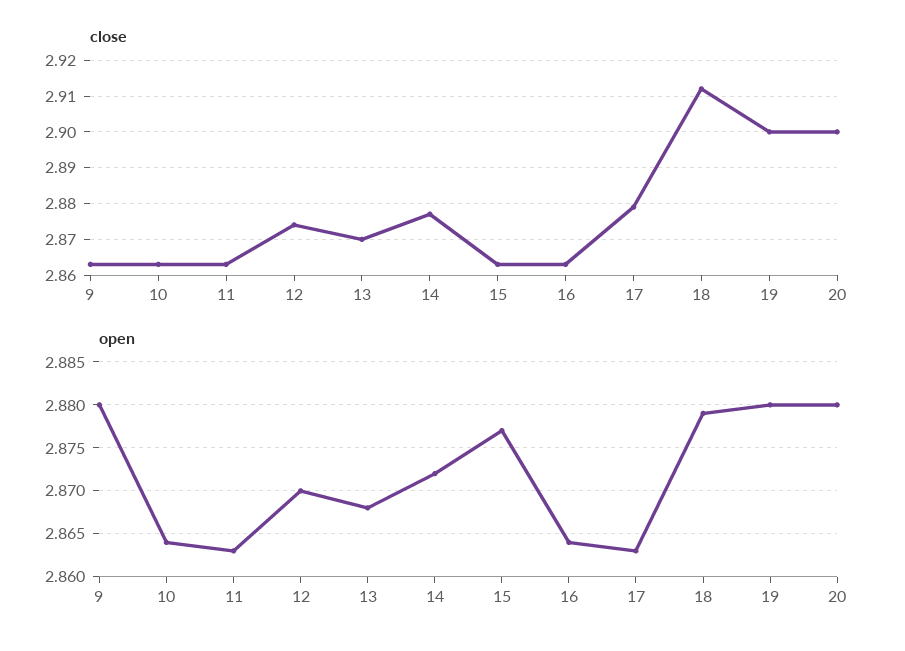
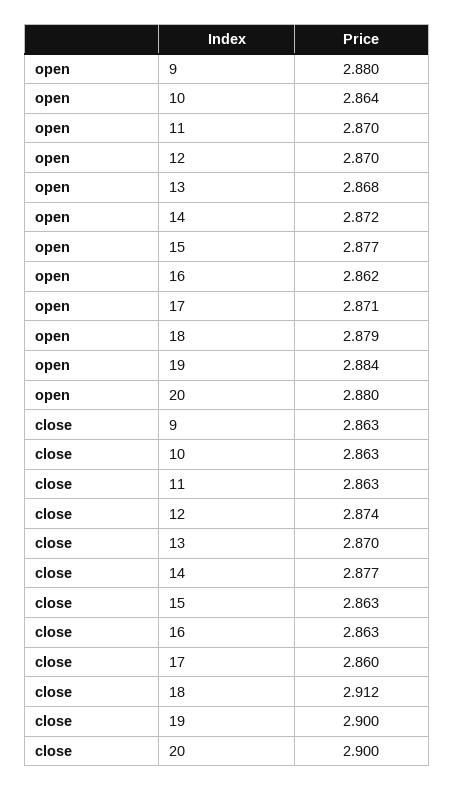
  {
    "close": {
      "9": 2.863,
      "10": 2.863,
      "11": 2.863,
      "12": 2.874,
      "13": 2.87,
      "14": 2.877,
      "15": 2.863,
      "16": 2.863,
-     "17": 2.88,
+     "17": 2.86,
      "18": 2.912,
      "19": 2.9,
      "20": 2.9
    },
    "open": {
      "9": 2.88,
      "10": 2.864,
-     "11": 2.863,
+     "11": 2.87,
      "12": 2.87,
      "13": 2.868,
      "14": 2.872,
      "15": 2.877,
-     "16": 2.864,
+     "16": 2.862,
-     "17": 2.863,
+     "17": 2.871,
      "18": 2.879,
-     "19": 2.88,
+     "19": 2.884,
      "20": 2.88
    }
  }

